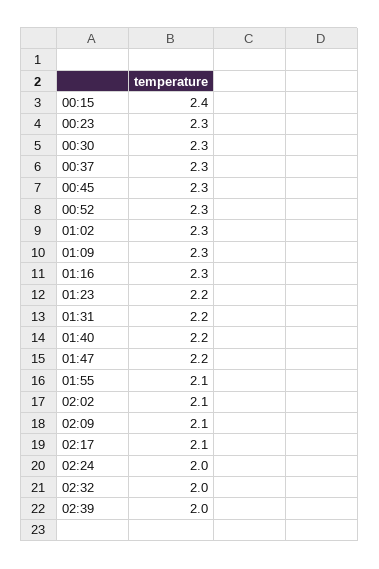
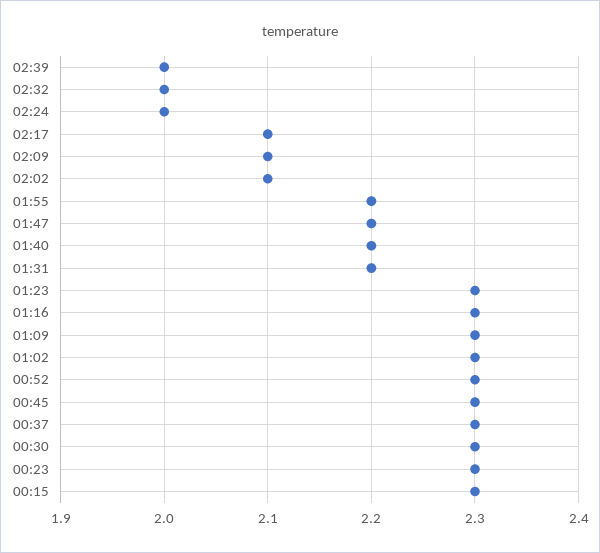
  {
-   "00:15": 2.4,
+   "00:15": 2.3,
    "00:23": 2.3,
    "00:30": 2.3,
    "00:37": 2.3,
    "00:45": 2.3,
    "00:52": 2.3,
    "01:02": 2.3,
    "01:09": 2.3,
    "01:16": 2.3,
-   "01:23": 2.2,
+   "01:23": 2.3,
    "01:31": 2.2,
    "01:40": 2.2,
    "01:47": 2.2,
-   "01:55": 2.1,
+   "01:55": 2.2,
    "02:02": 2.1,
    "02:09": 2.1,
    "02:17": 2.1,
    "02:24": 2,
    "02:32": 2,
    "02:39": 2
  }

